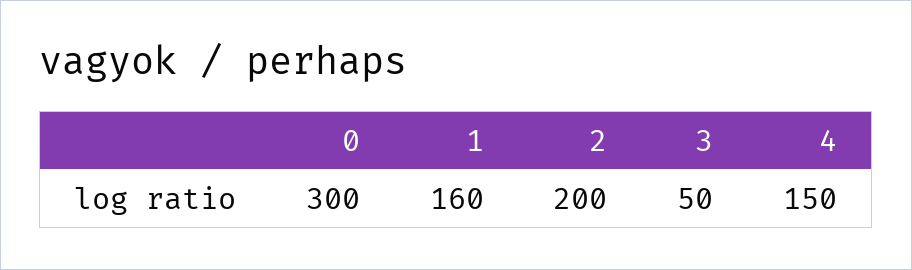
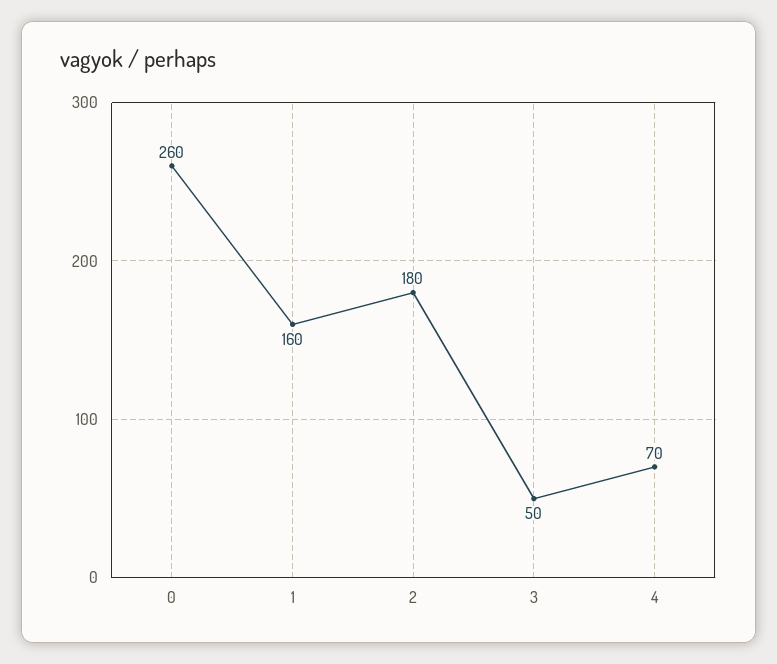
  {
-   "0": 300,
+   "0": 260,
    "1": 160,
-   "2": 200,
+   "2": 180,
    "3": 50,
-   "4": 150
+   "4": 70
  }

